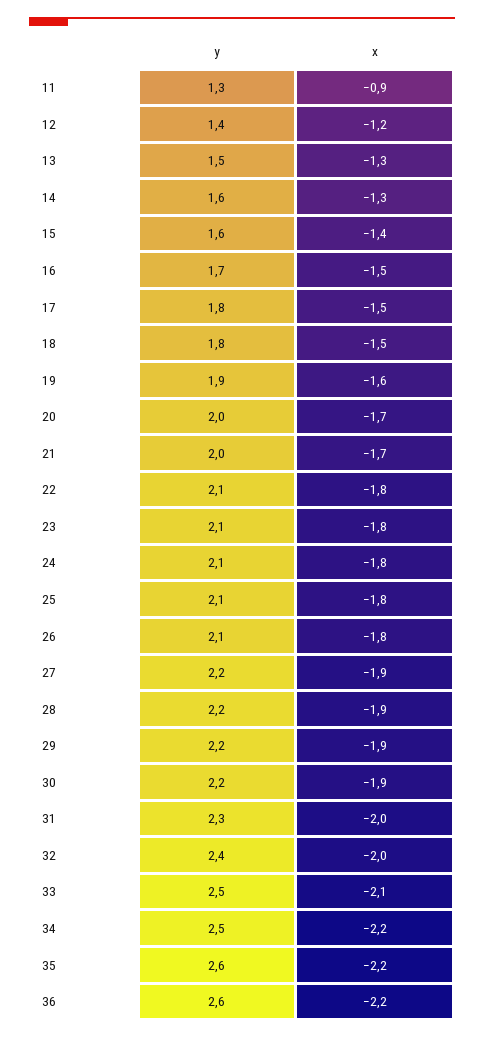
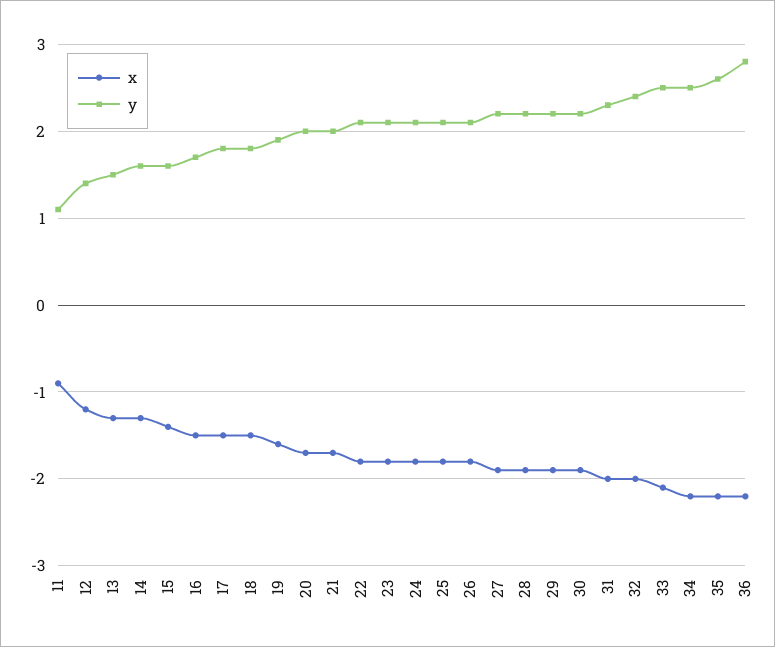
  {
    "y": {
-     "11": 1.3,
+     "11": 1.1,
      "12": 1.4,
      "13": 1.5,
      "14": 1.6,
      "15": 1.6,
      "16": 1.7,
      "17": 1.8,
      "18": 1.8,
      "19": 1.9,
      "20": 2,
      "21": 2,
      "22": 2.1,
      "23": 2.1,
      "24": 2.1,
      "25": 2.1,
      "26": 2.1,
      "27": 2.2,
      "28": 2.2,
      "29": 2.2,
      "30": 2.2,
      "31": 2.3,
      "32": 2.4,
      "33": 2.5,
      "34": 2.5,
      "35": 2.6,
-     "36": 2.6
+     "36": 2.8
    },
    "x": {
      "11": -0.9,
      "12": -1.2,
      "13": -1.3,
      "14": -1.3,
      "15": -1.4,
      "16": -1.5,
      "17": -1.5,
      "18": -1.5,
      "19": -1.6,
      "20": -1.7,
      "21": -1.7,
      "22": -1.8,
      "23": -1.8,
      "24": -1.8,
      "25": -1.8,
      "26": -1.8,
      "27": -1.9,
      "28": -1.9,
      "29": -1.9,
      "30": -1.9,
      "31": -2,
      "32": -2,
      "33": -2.1,
      "34": -2.2,
      "35": -2.2,
      "36": -2.2
    }
  }

